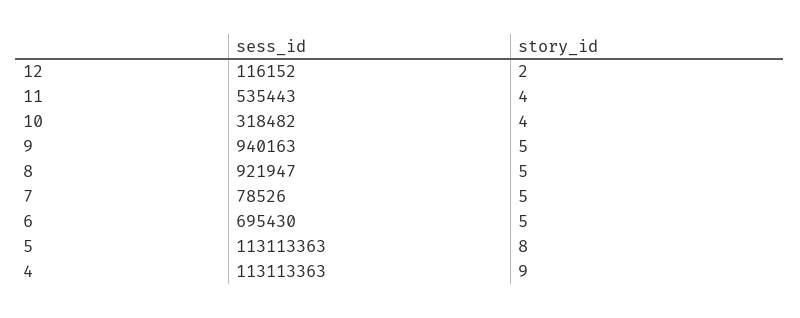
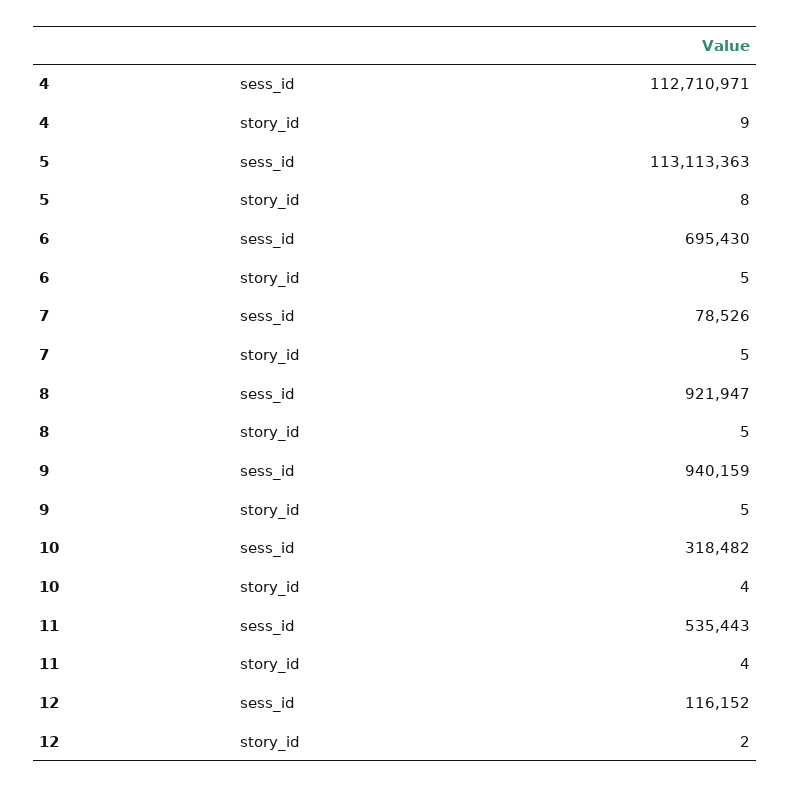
  {
    "sess_id": {
      "12": 116152,
      "11": 535443,
      "10": 318482,
-     "9": 940163,
+     "9": 940159,
      "8": 921947,
      "7": 78526,
      "6": 695430,
      "5": 113113363,
-     "4": 113113363
+     "4": 112710971
    },
    "story_id": {
      "12": 2,
      "11": 4,
      "10": 4,
      "9": 5,
      "8": 5,
      "7": 5,
      "6": 5,
      "5": 8,
      "4": 9
    }
  }

